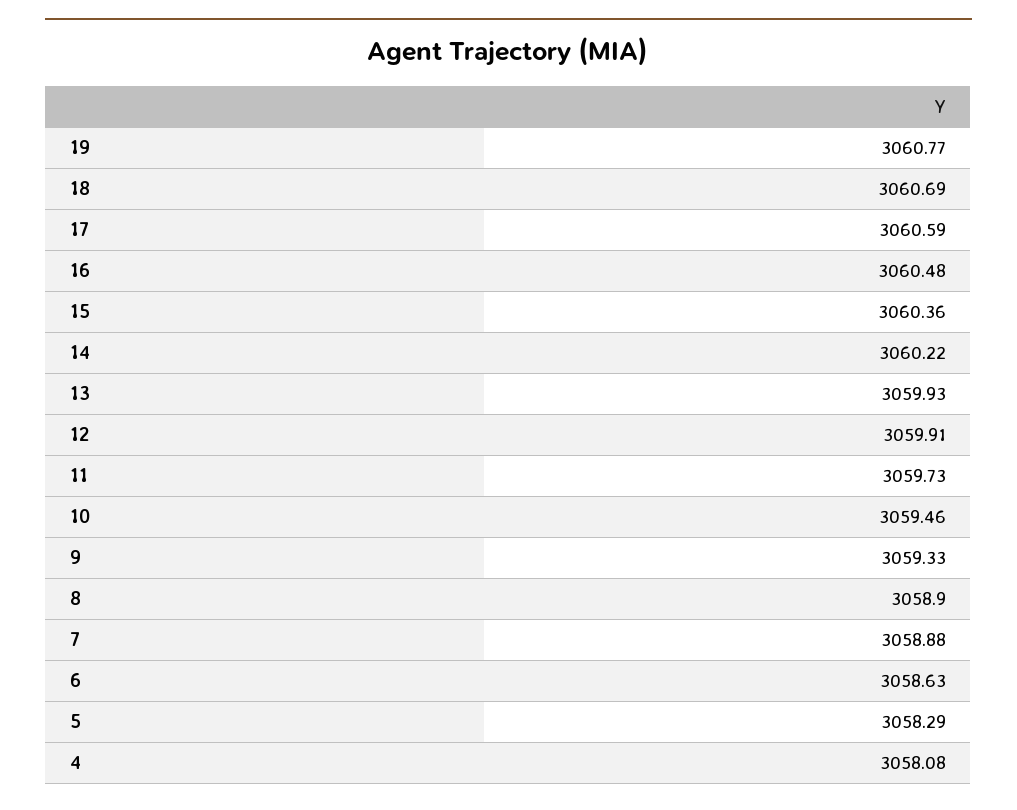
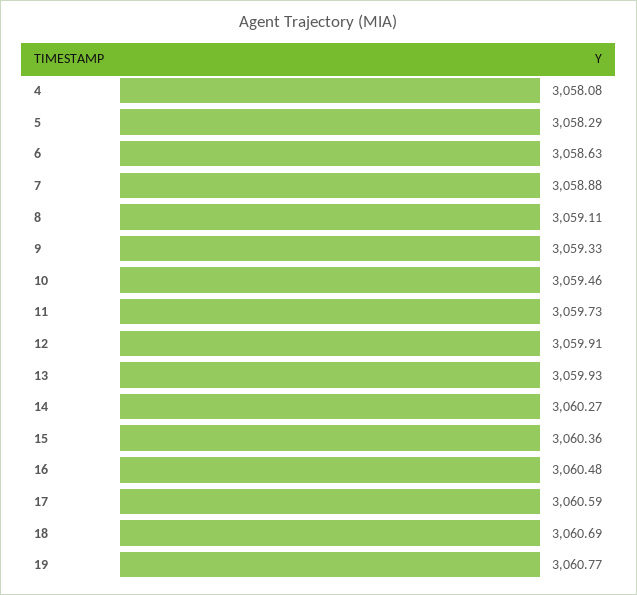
  {
    "19": 3060.77,
    "18": 3060.69,
    "17": 3060.59,
    "16": 3060.48,
    "15": 3060.36,
-   "14": 3060.22,
+   "14": 3060.27,
    "13": 3059.93,
    "12": 3059.91,
    "11": 3059.73,
    "10": 3059.46,
    "9": 3059.33,
-   "8": 3058.9,
+   "8": 3059.11,
    "7": 3058.88,
    "6": 3058.63,
    "5": 3058.29,
    "4": 3058.08
  }

